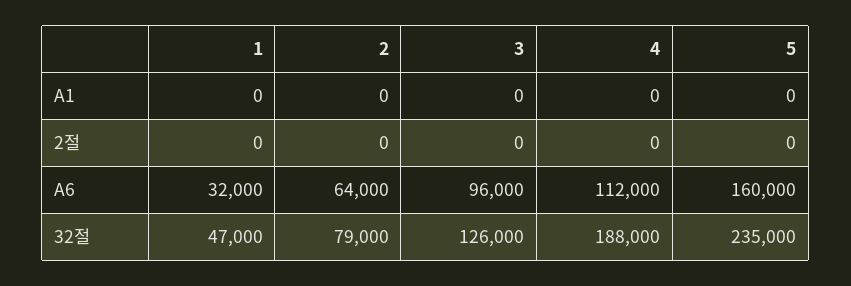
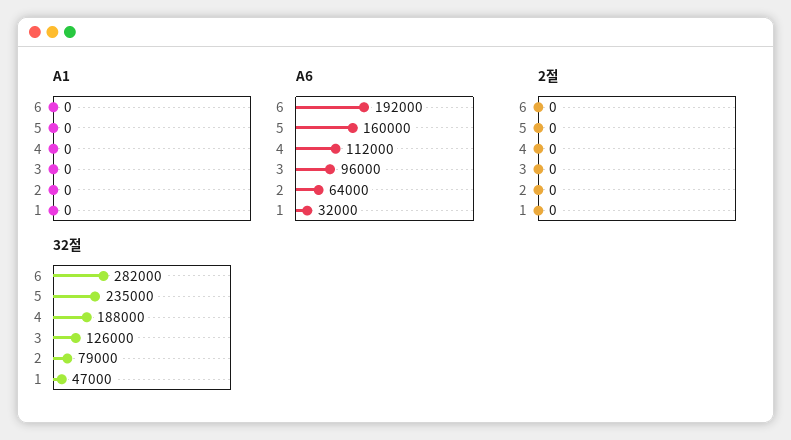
  {
    "A1": {
      "1": 0,
      "2": 0,
      "3": 0,
      "4": 0,
-     "5": 0
+     "5": 0,
+     "6": 0
    },
    "2절": {
      "1": 0,
      "2": 0,
      "3": 0,
      "4": 0,
-     "5": 0
+     "5": 0,
+     "6": 0
    },
    "A6": {
      "1": 32000,
      "2": 64000,
      "3": 96000,
      "4": 112000,
-     "5": 160000
+     "5": 160000,
+     "6": 192000
    },
    "32절": {
      "1": 47000,
      "2": 79000,
      "3": 126000,
      "4": 188000,
-     "5": 235000
+     "5": 235000,
+     "6": 282000
    }
  }

